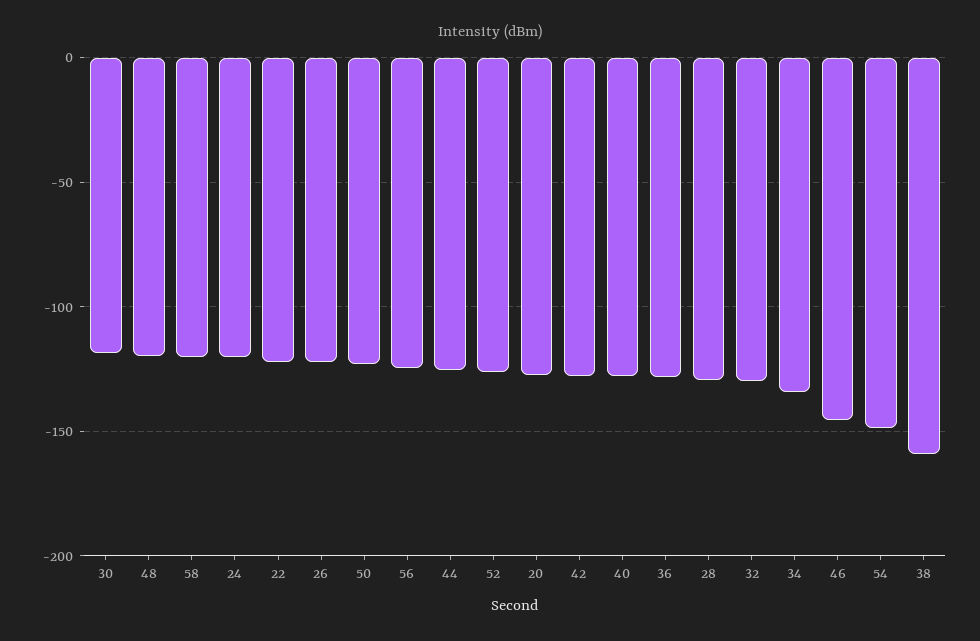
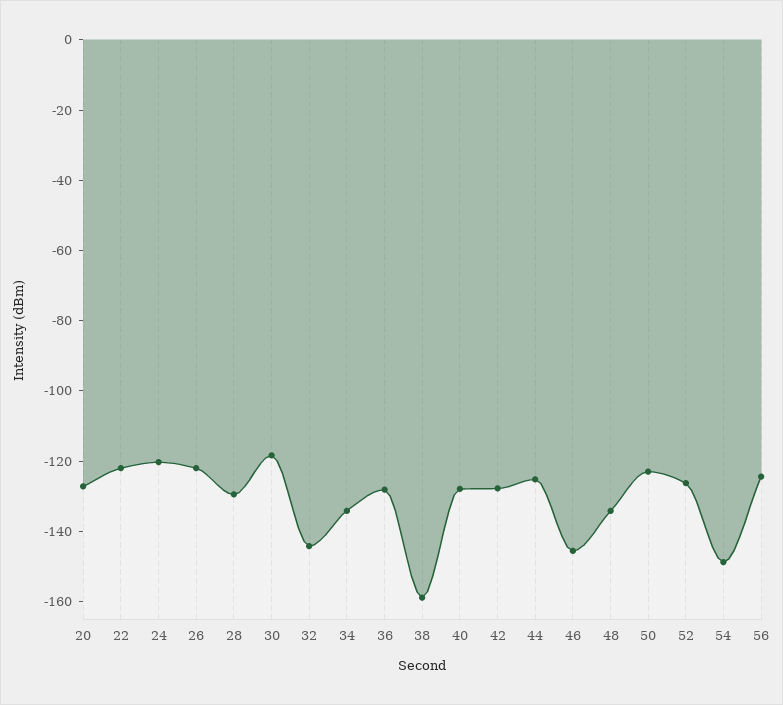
  {
    "30": -120,
-   "48": -120,
+   "48": -135,
-   "58": -120,
    "24": -120,
    "22": -120,
    "26": -120,
    "50": -125,
    "56": -125,
    "44": -125,
    "52": -125,
    "20": -125,
    "42": -130,
    "40": -130,
    "36": -130,
    "28": -130,
-   "32": -130,
+   "32": -145,
    "34": -135,
    "46": -145,
    "54": -150,
    "38": -160
  }

